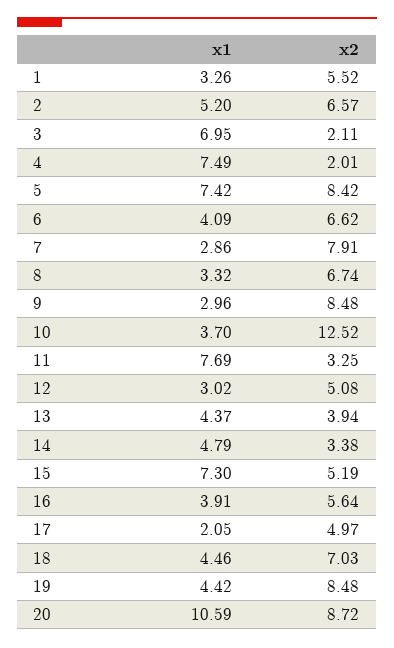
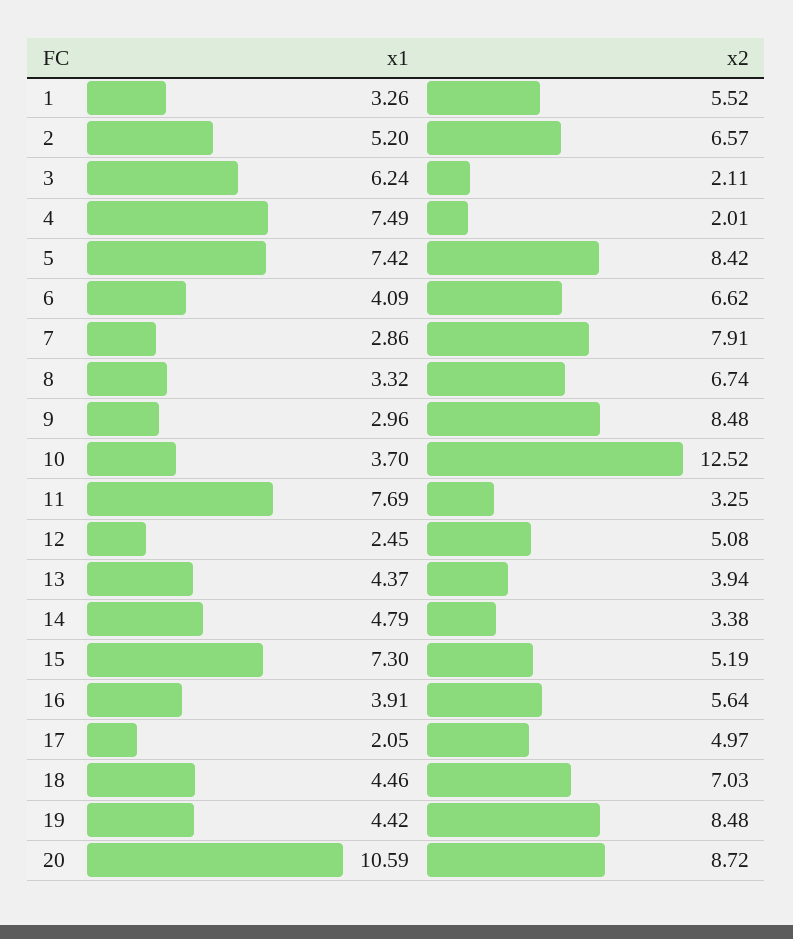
  {
    "x1": {
      "1": 3.26,
      "2": 5.2,
-     "3": 6.95,
+     "3": 6.24,
      "4": 7.49,
      "5": 7.42,
      "6": 4.09,
      "7": 2.86,
      "8": 3.32,
      "9": 2.96,
      "10": 3.7,
      "11": 7.69,
-     "12": 3.02,
+     "12": 2.45,
      "13": 4.37,
      "14": 4.79,
      "15": 7.3,
      "16": 3.91,
      "17": 2.05,
      "18": 4.46,
      "19": 4.42,
      "20": 10.59
    },
    "x2": {
      "1": 5.52,
      "2": 6.57,
      "3": 2.11,
      "4": 2.01,
      "5": 8.42,
      "6": 6.62,
      "7": 7.91,
      "8": 6.74,
      "9": 8.48,
      "10": 12.52,
      "11": 3.25,
      "12": 5.08,
      "13": 3.94,
      "14": 3.38,
      "15": 5.19,
      "16": 5.64,
      "17": 4.97,
      "18": 7.03,
      "19": 8.48,
      "20": 8.72
    }
  }

